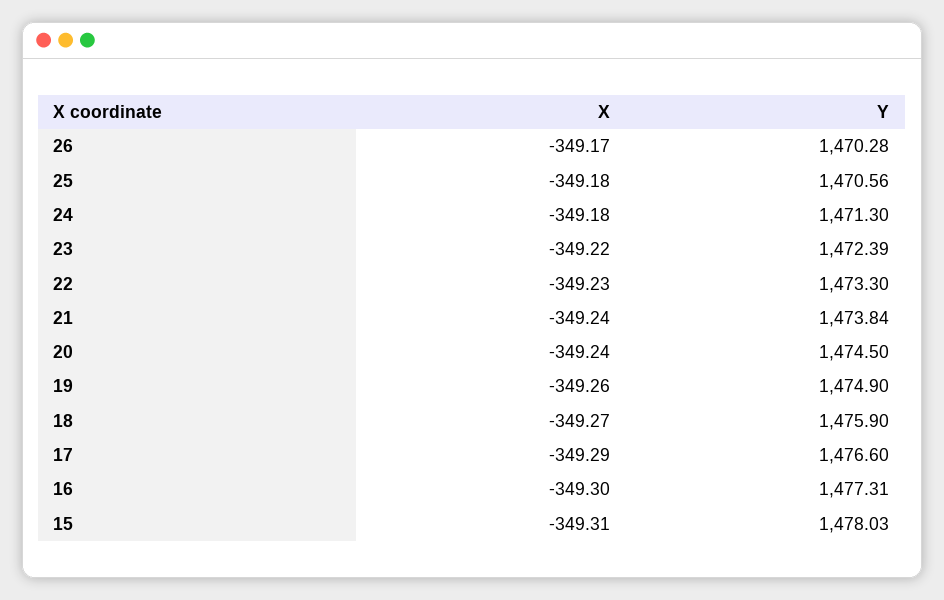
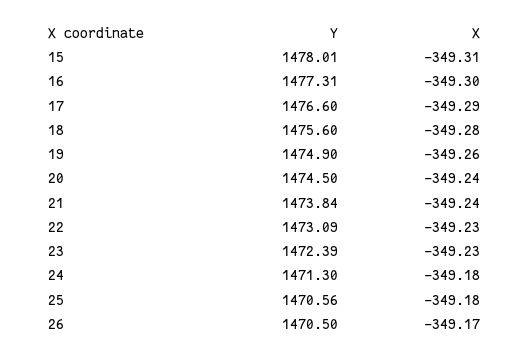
  {
    "X": {
      "26": -349.17,
      "25": -349.18,
      "24": -349.18,
-     "23": -349.22,
+     "23": -349.23,
      "22": -349.23,
      "21": -349.24,
      "20": -349.24,
      "19": -349.26,
-     "18": -349.27,
+     "18": -349.28,
      "17": -349.29,
      "16": -349.3,
      "15": -349.31
    },
    "Y": {
-     "26": 1470.28,
+     "26": 1470.5,
      "25": 1470.56,
      "24": 1471.3,
      "23": 1472.39,
-     "22": 1473.3,
+     "22": 1473.09,
      "21": 1473.84,
      "20": 1474.5,
      "19": 1474.9,
-     "18": 1475.9,
+     "18": 1475.6,
      "17": 1476.6,
      "16": 1477.31,
-     "15": 1478.03
+     "15": 1478.01
    }
  }

